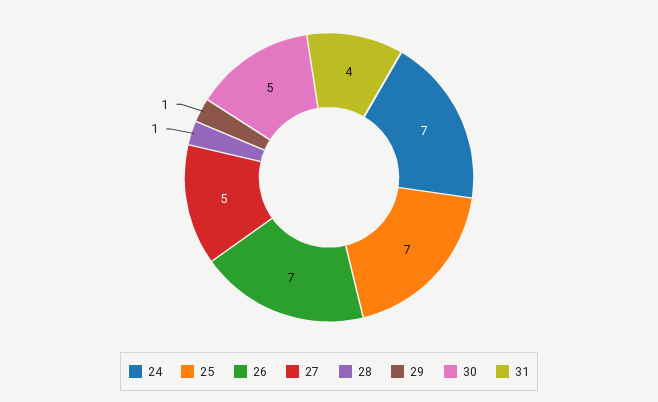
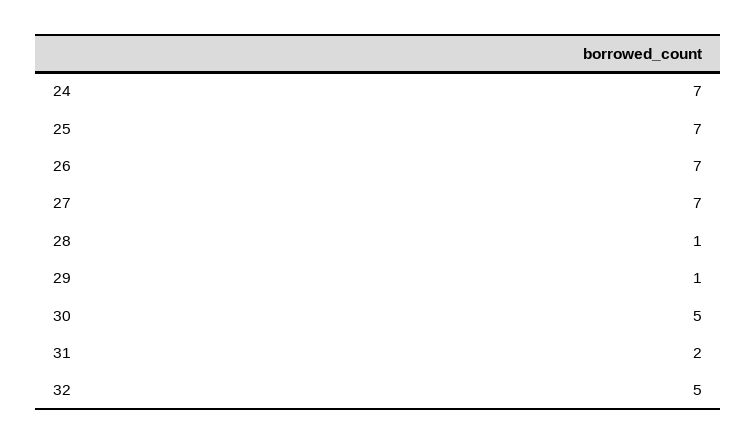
  {
    "24": 7,
    "25": 7,
    "26": 7,
-   "27": 5,
+   "27": 7,
    "28": 1,
    "29": 1,
    "30": 5,
-   "31": 4
+   "31": 2,
+   "32": 5
  }

